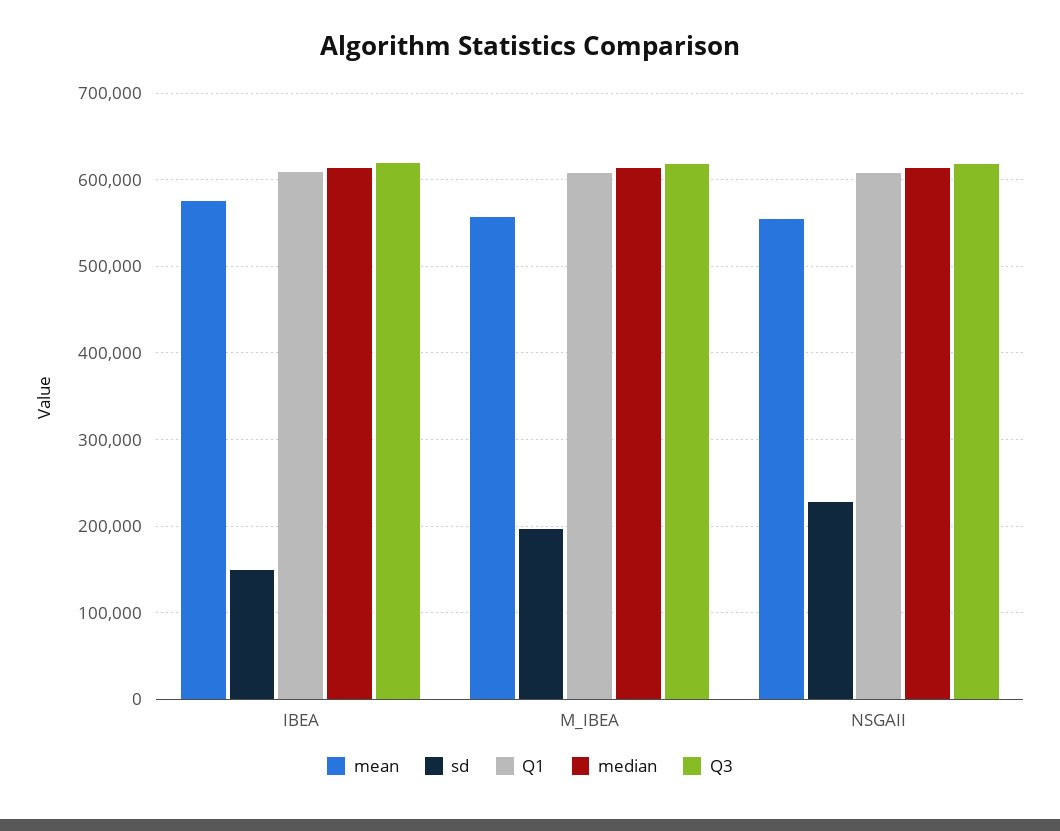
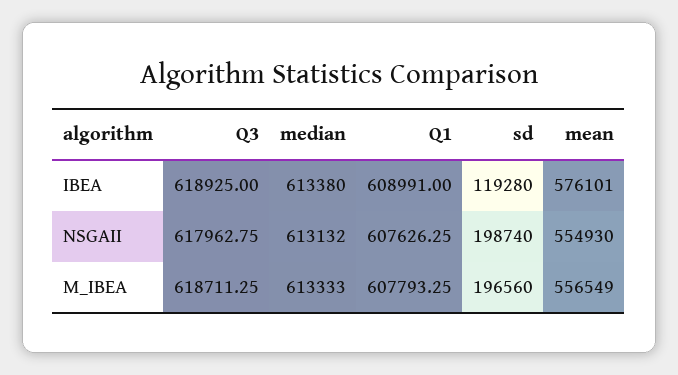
  {
    "mean": {
      "IBEA": 576101,
      "M_IBEA": 556549,
      "NSGAII": 554930
    },
    "sd": {
-     "IBEA": 150000,
+     "IBEA": 119280,
      "M_IBEA": 196560,
-     "NSGAII": 230000
+     "NSGAII": 198740
    },
    "Q1": {
      "IBEA": 608991,
      "M_IBEA": 607793.25,
      "NSGAII": 607626.25
    },
    "median": {
      "IBEA": 613380,
      "M_IBEA": 613333,
      "NSGAII": 613132
    },
    "Q3": {
      "IBEA": 618925,
      "M_IBEA": 618711.25,
      "NSGAII": 617962.75
    }
  }

